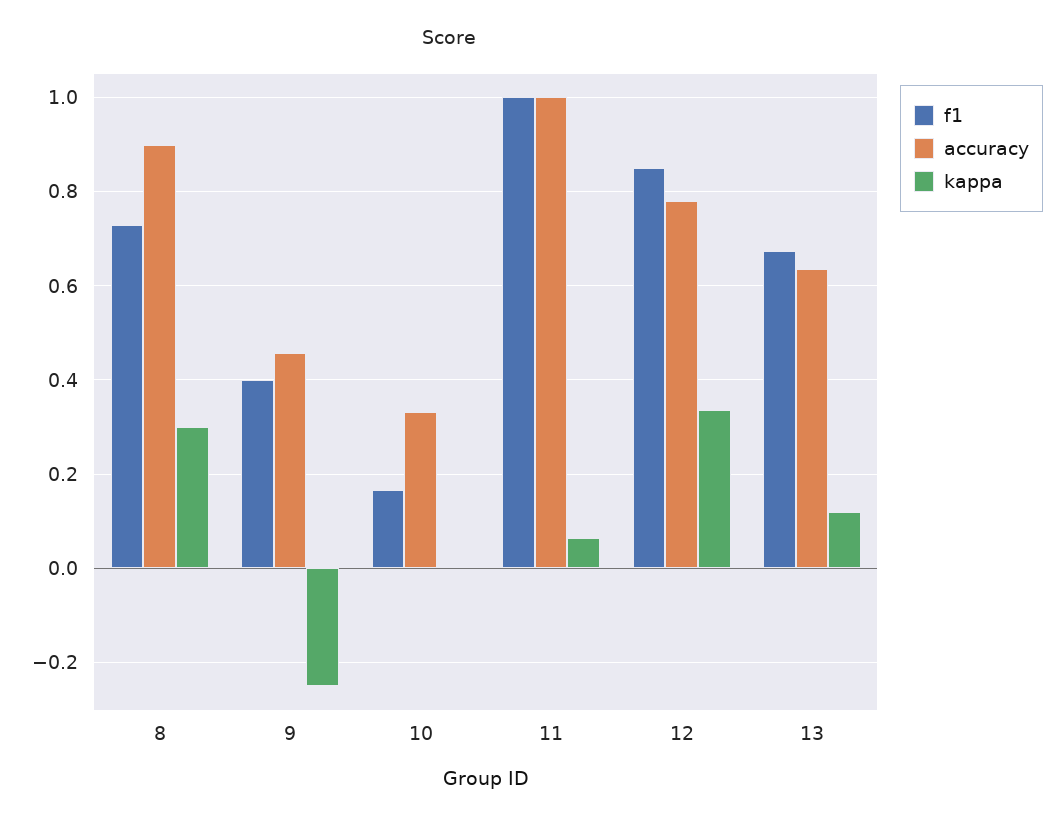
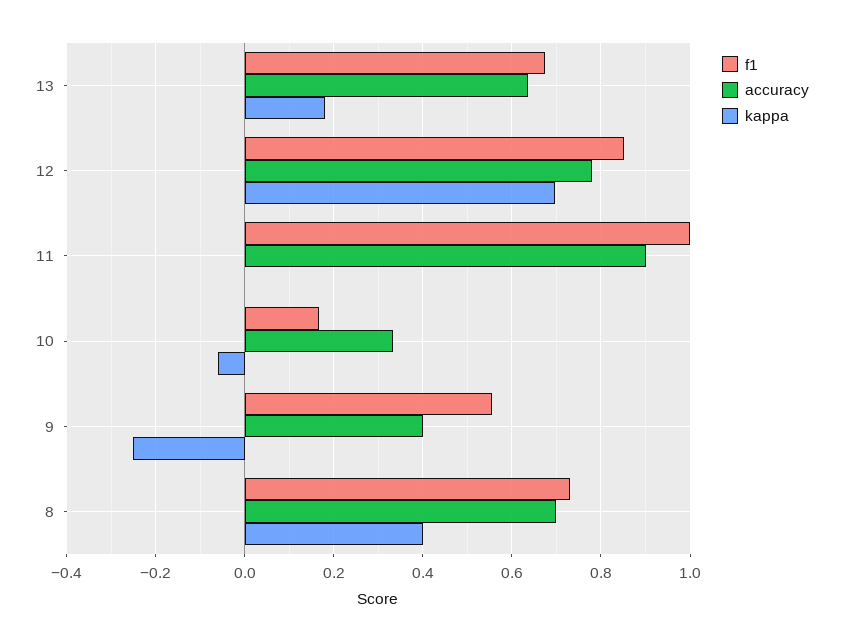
  {
    "f1": {
      "8": 0.74,
-     "9": 0.4,
+     "9": 0.56,
      "10": 0.16,
      "11": 1,
      "12": 0.86,
      "13": 0.68
    },
    "accuracy": {
-     "8": 0.9,
+     "8": 0.7,
-     "9": 0.46,
+     "9": 0.4,
      "10": 0.34,
-     "11": 1,
+     "11": 0.9,
      "12": 0.78,
      "13": 0.64
    },
    "kappa": {
-     "8": 0.3,
+     "8": 0.4,
      "9": -0.26,
-     "10": 0,
+     "10": -0.06,
-     "11": 0.06,
+     "11": 0,
-     "12": 0.34,
+     "12": 0.7,
-     "13": 0.12
+     "13": 0.18
    }
  }

